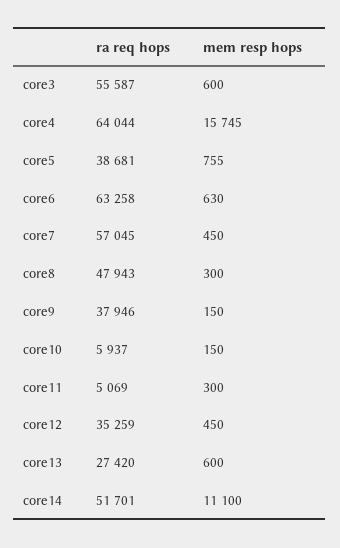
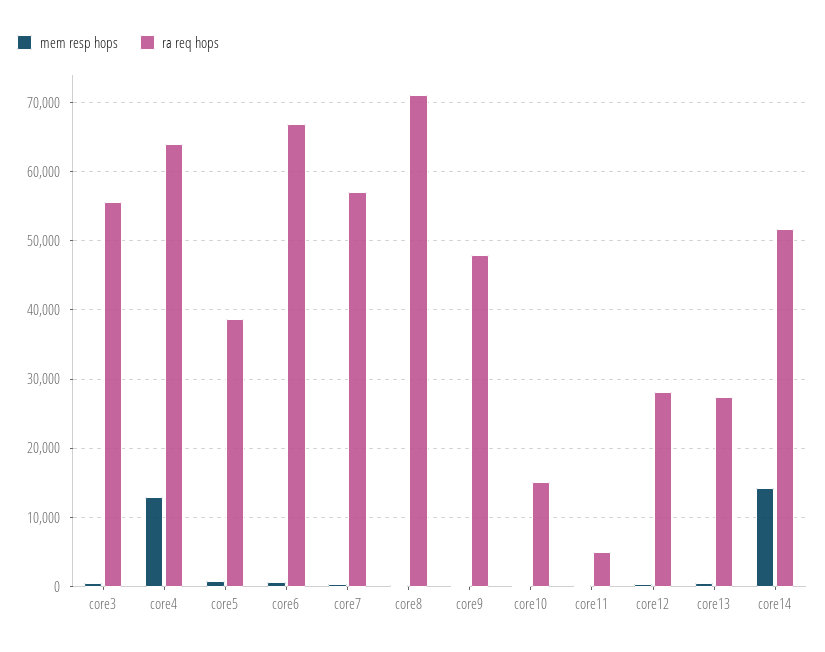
  {
    "ra req hops": {
      "core3": 55587,
      "core4": 64044,
      "core5": 38681,
-     "core6": 63258,
+     "core6": 67000,
      "core7": 57045,
-     "core8": 47943,
+     "core8": 71000,
-     "core9": 37946,
+     "core9": 48000,
-     "core10": 5937,
+     "core10": 15000,
      "core11": 5069,
-     "core12": 35259,
+     "core12": 28000,
      "core13": 27420,
      "core14": 51701
    },
    "mem resp hops": {
      "core3": 600,
-     "core4": 15745,
+     "core4": 13000,
      "core5": 755,
      "core6": 630,
      "core7": 450,
      "core8": 300,
      "core9": 150,
      "core10": 150,
      "core11": 300,
      "core12": 450,
      "core13": 600,
-     "core14": 11100
+     "core14": 14000
    }
  }

